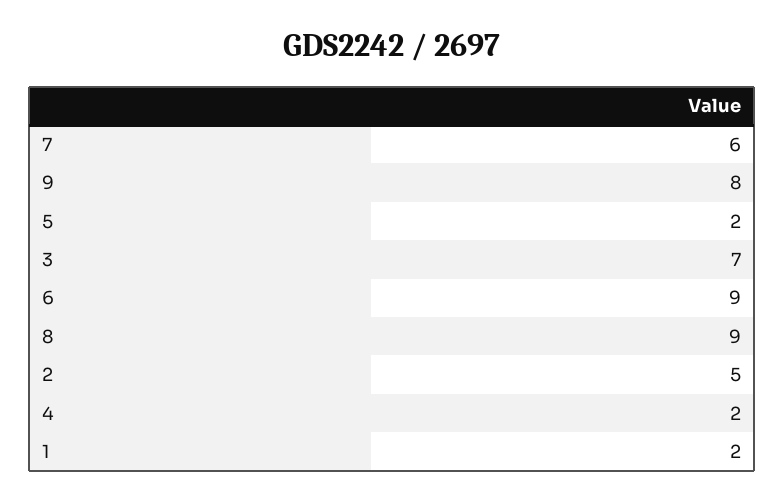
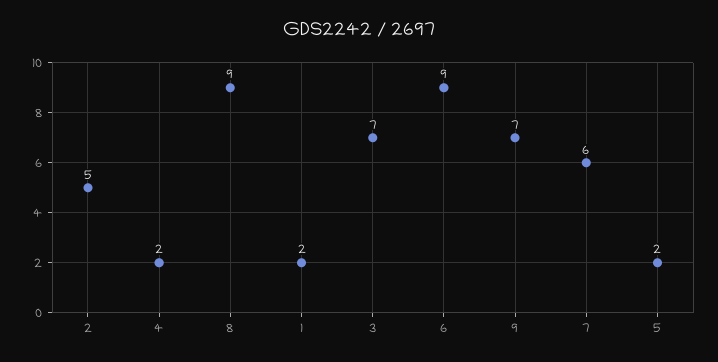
  {
    "7": 6,
-   "9": 8,
+   "9": 7,
    "5": 2,
    "3": 7,
    "6": 9,
    "8": 9,
    "2": 5,
    "4": 2,
    "1": 2
  }

